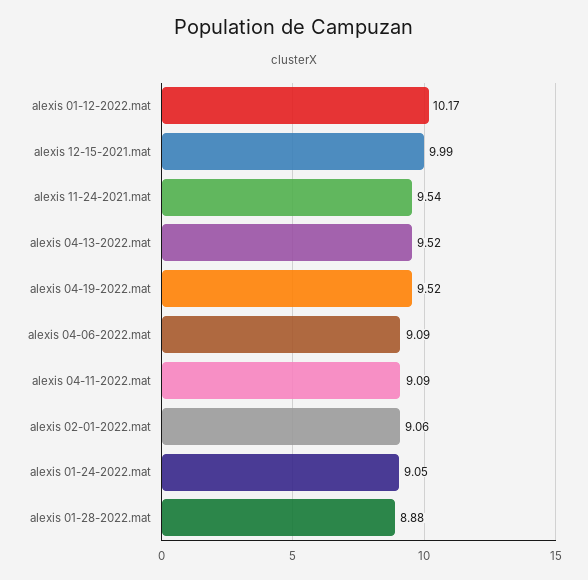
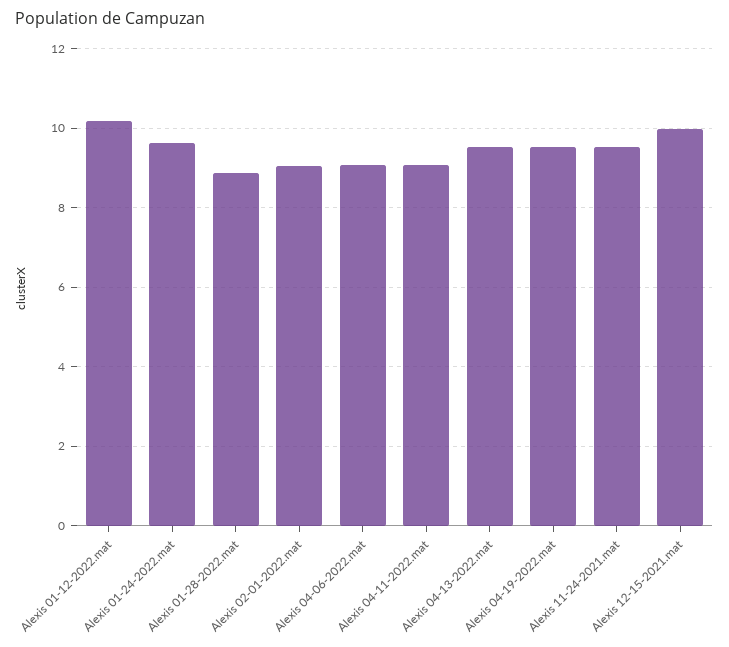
  {
    "alexis 01-12-2022.mat": 10.17,
    "alexis 12-15-2021.mat": 9.99,
    "alexis 11-24-2021.mat": 9.54,
    "alexis 04-13-2022.mat": 9.52,
    "alexis 04-19-2022.mat": 9.52,
    "alexis 04-06-2022.mat": 9.09,
    "alexis 04-11-2022.mat": 9.09,
    "alexis 02-01-2022.mat": 9.06,
-   "alexis 01-24-2022.mat": 9.05,
+   "alexis 01-24-2022.mat": 9.6,
    "alexis 01-28-2022.mat": 8.88
  }

